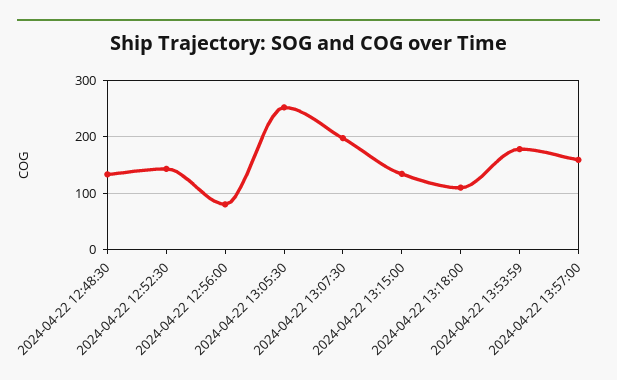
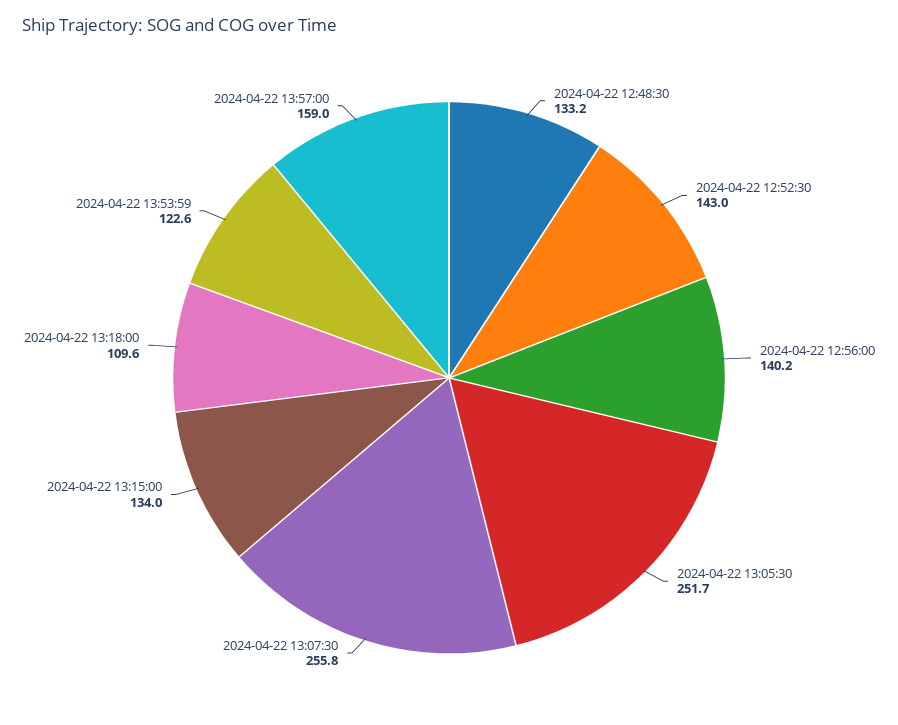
  {
    "2024-04-22 12:48:30": 133.2,
    "2024-04-22 12:52:30": 143,
-   "2024-04-22 12:56:00": 80,
+   "2024-04-22 12:56:00": 140.2,
    "2024-04-22 13:05:30": 251.7,
-   "2024-04-22 13:07:30": 200,
+   "2024-04-22 13:07:30": 255.8,
    "2024-04-22 13:15:00": 134,
    "2024-04-22 13:18:00": 109.6,
-   "2024-04-22 13:53:59": 180,
+   "2024-04-22 13:53:59": 122.6,
    "2024-04-22 13:57:00": 159
  }

